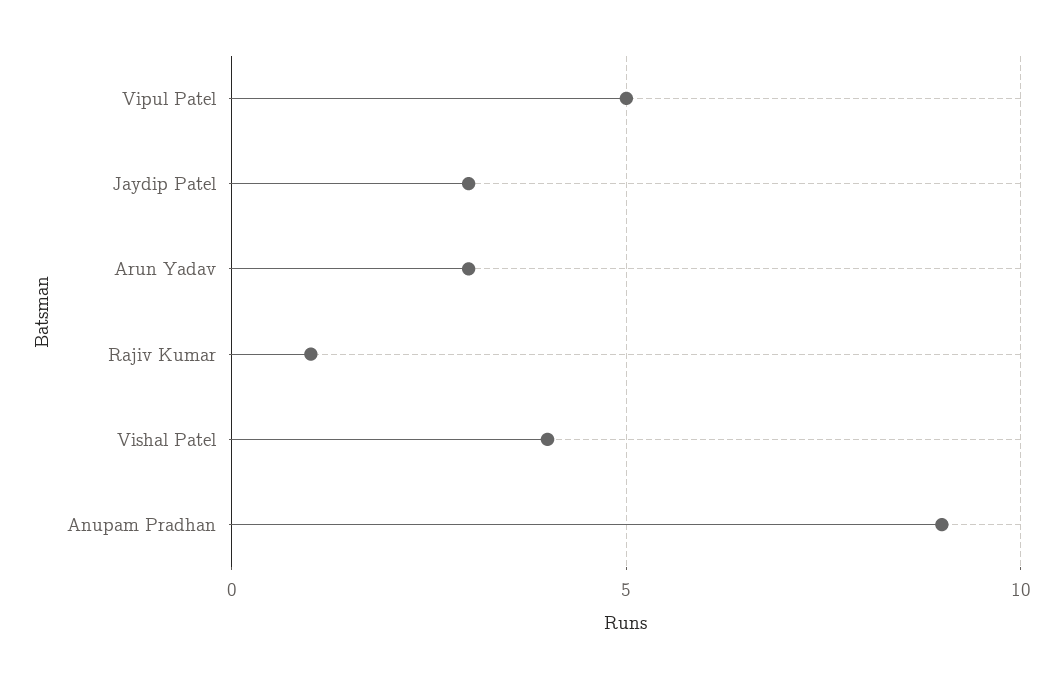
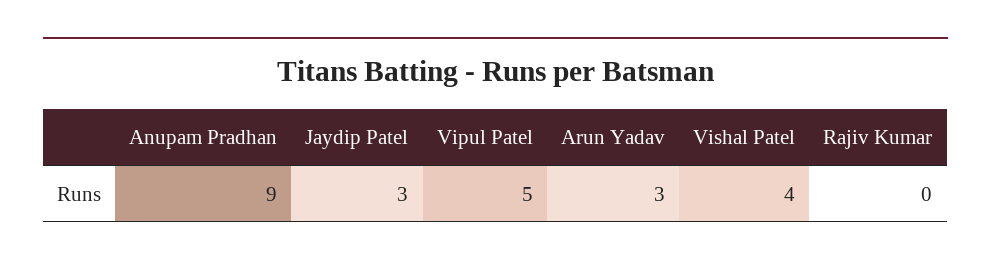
  {
    "Vipul Patel": 5,
    "Jaydip Patel": 3,
    "Arun Yadav": 3,
-   "Rajiv Kumar": 1,
+   "Rajiv Kumar": 0,
    "Vishal Patel": 4,
    "Anupam Pradhan": 9
  }

